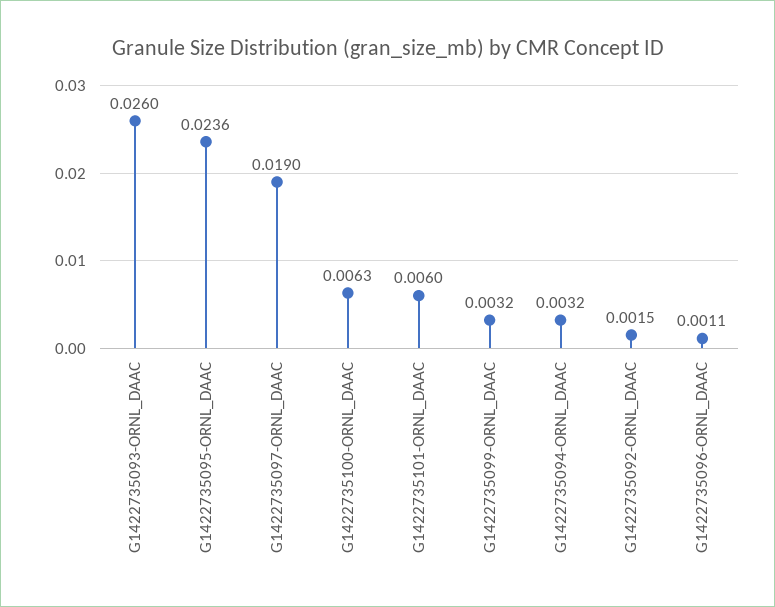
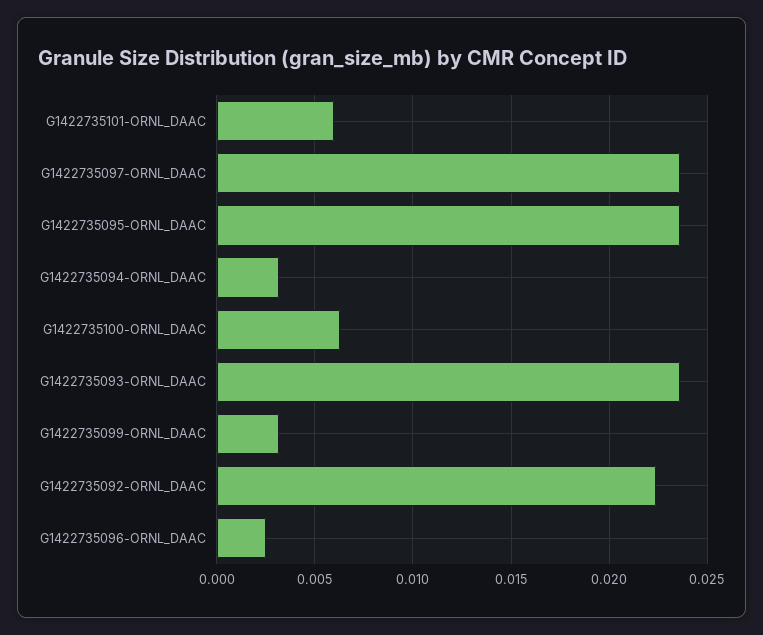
  {
-   "G1422735093-ORNL_DAAC": 0.026,
+   "G1422735093-ORNL_DAAC": 0.0235,
    "G1422735095-ORNL_DAAC": 0.0236,
-   "G1422735097-ORNL_DAAC": 0.019,
+   "G1422735097-ORNL_DAAC": 0.0235,
    "G1422735100-ORNL_DAAC": 0.0063,
    "G1422735101-ORNL_DAAC": 0.006,
    "G1422735099-ORNL_DAAC": 0.0032,
    "G1422735094-ORNL_DAAC": 0.0032,
-   "G1422735092-ORNL_DAAC": 0.0015,
+   "G1422735092-ORNL_DAAC": 0.0225,
-   "G1422735096-ORNL_DAAC": 0.0011
+   "G1422735096-ORNL_DAAC": 0.0025
  }

